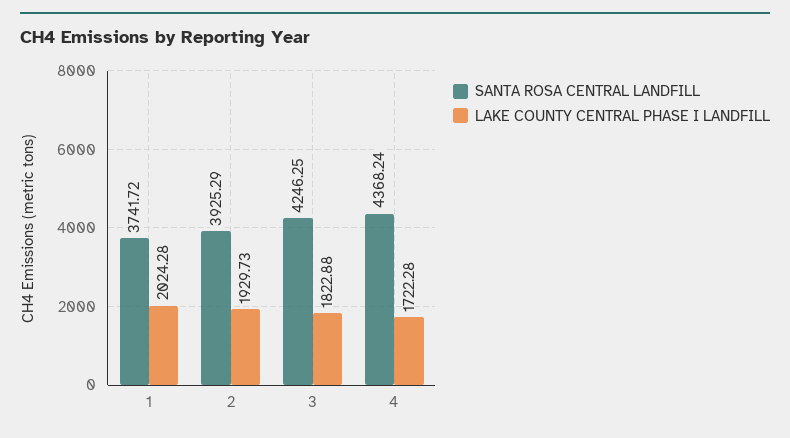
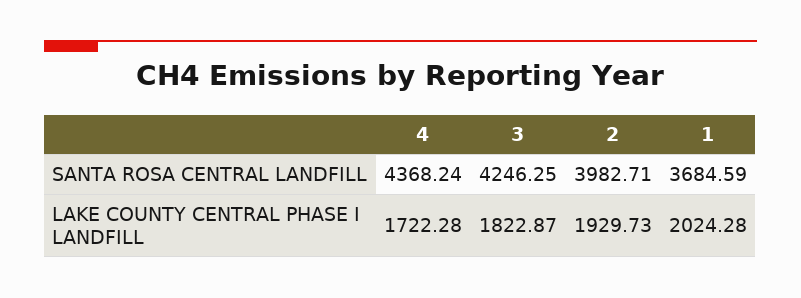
  {
    "SANTA ROSA CENTRAL LANDFILL": {
-     "1": 3741.72,
+     "1": 3684.59,
-     "2": 3925.29,
+     "2": 3982.71,
      "3": 4246.25,
      "4": 4368.24
    },
    "LAKE COUNTY CENTRAL PHASE I LANDFILL": {
      "1": 2024.28,
      "2": 1929.73,
-     "3": 1822.88,
+     "3": 1822.87,
      "4": 1722.28
    }
  }

